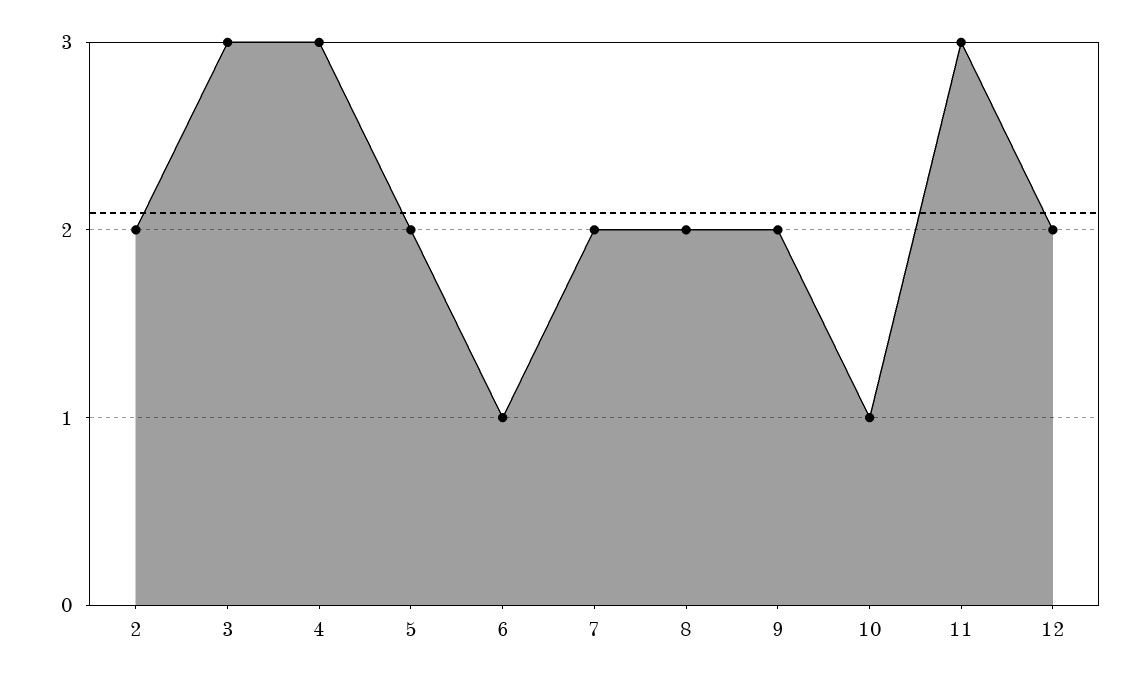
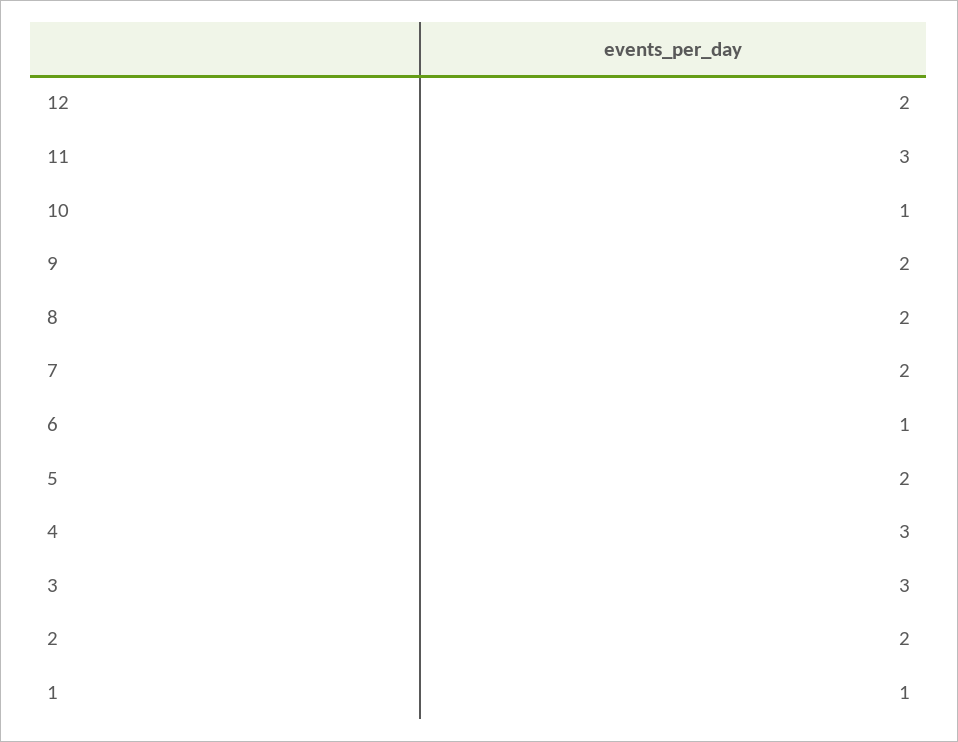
  {
    "2": 2,
    "3": 3,
    "4": 3,
    "5": 2,
    "6": 1,
    "7": 2,
    "8": 2,
    "9": 2,
    "10": 1,
    "11": 3,
-   "12": 2
+   "12": 2,
+   "1": 1
  }

